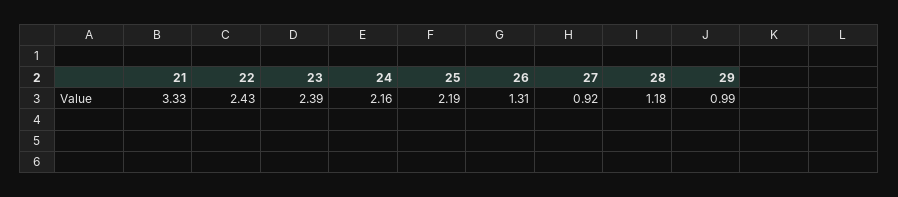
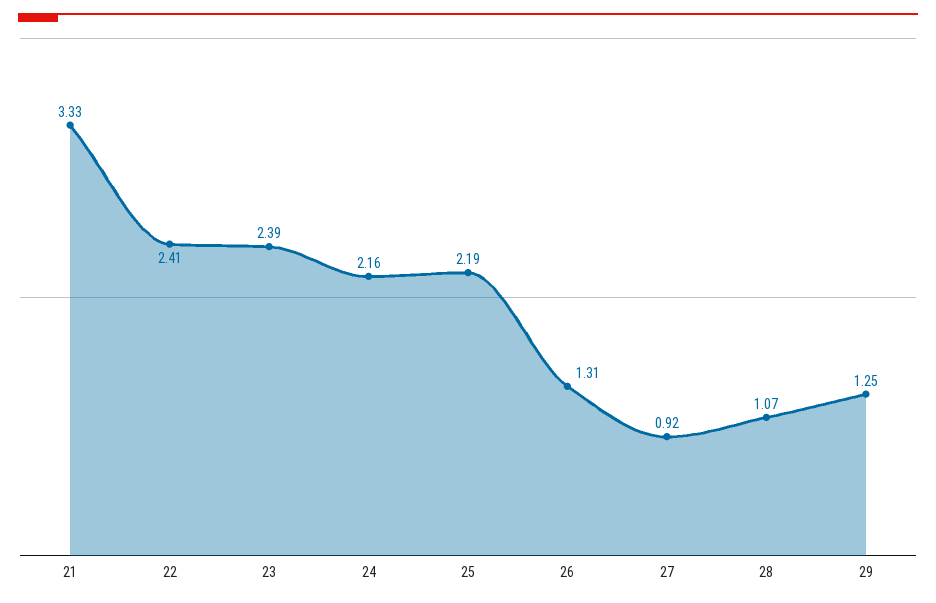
  {
    "21": 3.33,
-   "22": 2.43,
+   "22": 2.41,
    "23": 2.39,
    "24": 2.16,
    "25": 2.19,
    "26": 1.31,
    "27": 0.92,
-   "28": 1.18,
+   "28": 1.07,
-   "29": 0.99
+   "29": 1.25
  }

